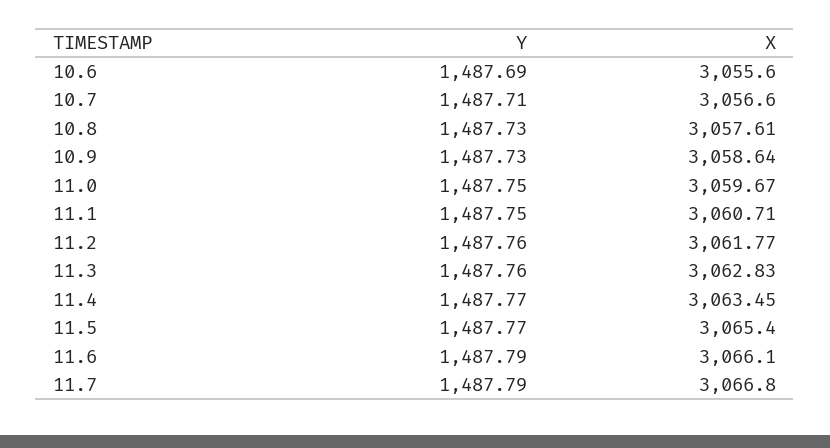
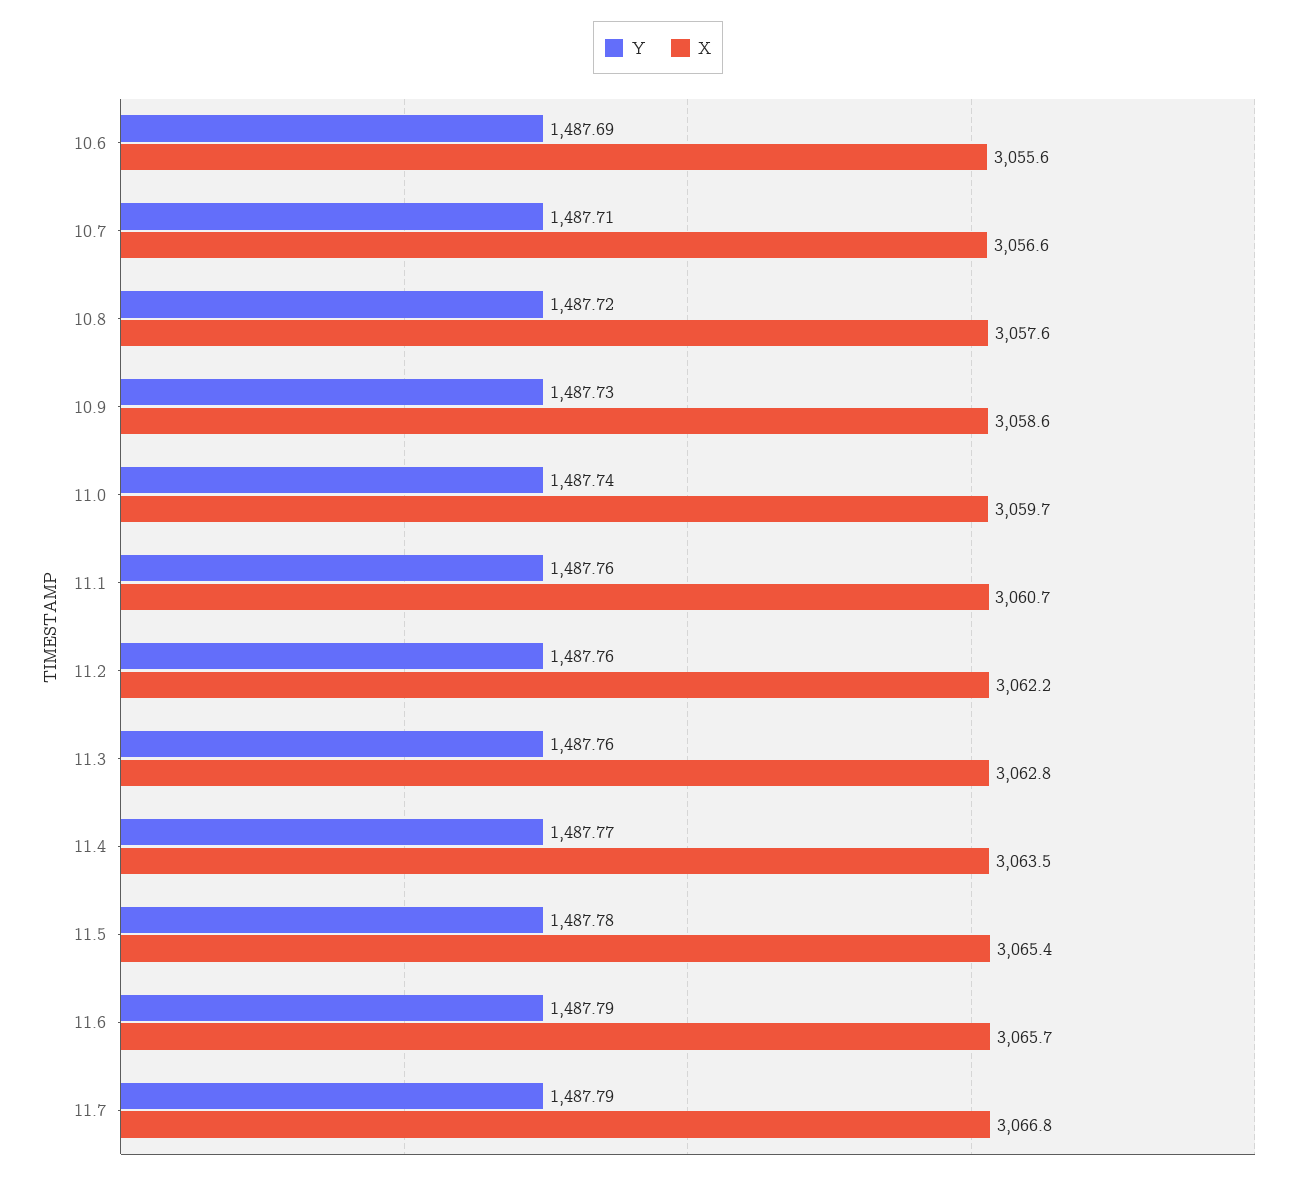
  {
    "Y": {
      "10.6": 1487.69,
      "10.7": 1487.71,
-     "10.8": 1487.73,
+     "10.8": 1487.72,
      "10.9": 1487.73,
-     "11.0": 1487.75,
+     "11.0": 1487.74,
-     "11.1": 1487.75,
+     "11.1": 1487.76,
      "11.2": 1487.76,
      "11.3": 1487.76,
      "11.4": 1487.77,
-     "11.5": 1487.77,
+     "11.5": 1487.78,
      "11.6": 1487.79,
      "11.7": 1487.79
    },
    "X": {
      "10.6": 3055.6,
      "10.7": 3056.6,
      "10.8": 3057.61,
      "10.9": 3058.64,
      "11.0": 3059.67,
      "11.1": 3060.71,
-     "11.2": 3061.77,
+     "11.2": 3062.2,
      "11.3": 3062.83,
      "11.4": 3063.45,
      "11.5": 3065.4,
-     "11.6": 3066.1,
+     "11.6": 3065.7,
      "11.7": 3066.8
    }
  }

